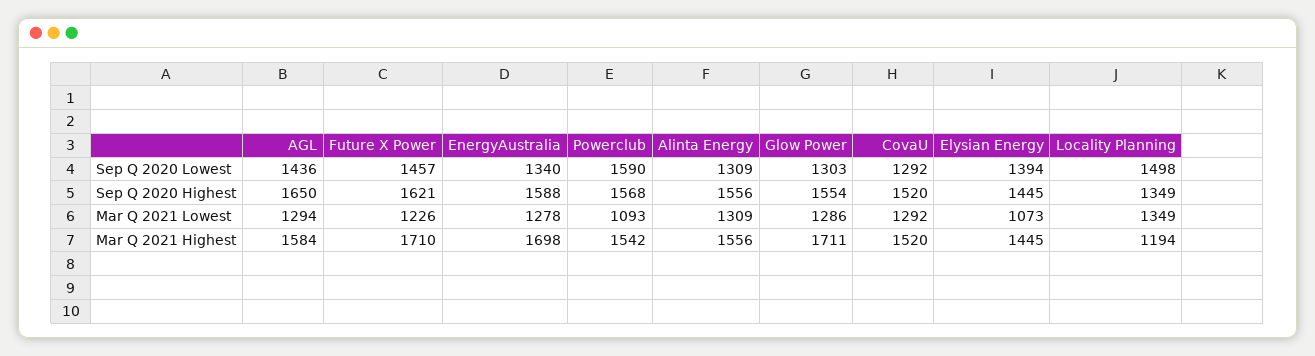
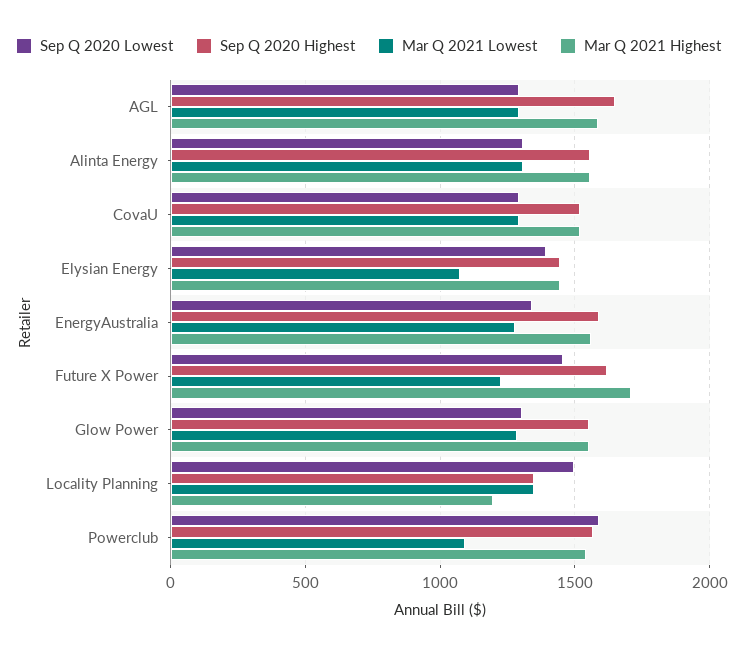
  {
    "Sep Q 2020 Lowest": {
-     "AGL": 1436,
+     "AGL": 1300,
      "Future X Power": 1457,
      "EnergyAustralia": 1340,
      "Powerclub": 1590,
      "Alinta Energy": 1309,
      "Glow Power": 1303,
      "CovaU": 1292,
      "Elysian Energy": 1394,
      "Locality Planning": 1498
    },
    "Sep Q 2020 Highest": {
      "AGL": 1650,
      "Future X Power": 1621,
      "EnergyAustralia": 1588,
      "Powerclub": 1568,
      "Alinta Energy": 1556,
      "Glow Power": 1554,
      "CovaU": 1520,
      "Elysian Energy": 1445,
      "Locality Planning": 1349
    },
    "Mar Q 2021 Lowest": {
      "AGL": 1294,
      "Future X Power": 1226,
      "EnergyAustralia": 1278,
      "Powerclub": 1093,
      "Alinta Energy": 1309,
      "Glow Power": 1286,
      "CovaU": 1292,
      "Elysian Energy": 1073,
      "Locality Planning": 1349
    },
    "Mar Q 2021 Highest": {
      "AGL": 1584,
      "Future X Power": 1710,
-     "EnergyAustralia": 1698,
+     "EnergyAustralia": 1550,
      "Powerclub": 1542,
      "Alinta Energy": 1556,
-     "Glow Power": 1711,
+     "Glow Power": 1550,
      "CovaU": 1520,
      "Elysian Energy": 1445,
      "Locality Planning": 1194
    }
  }

